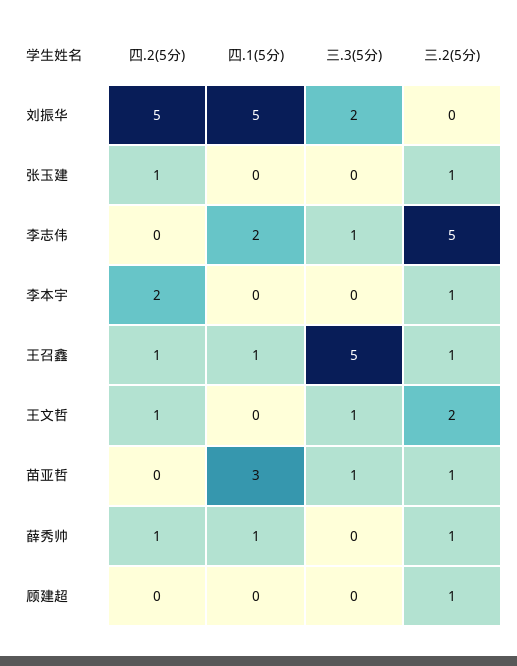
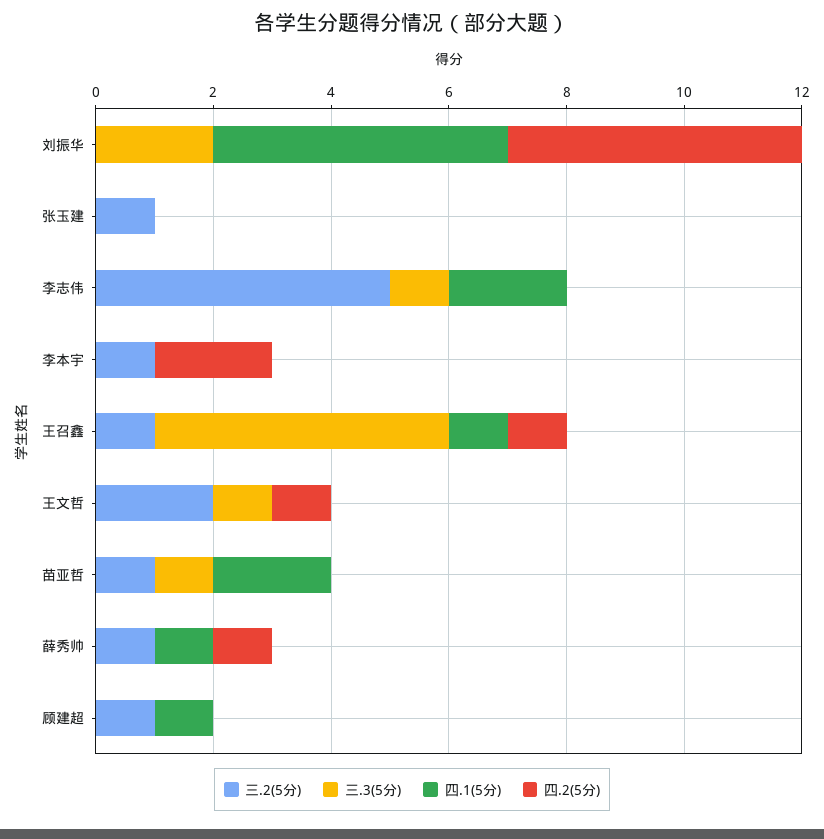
  {
    "四.2(5分)": {
      "刘振华": 5,
-     "张玉建": 1,
+     "张玉建": 0,
      "李志伟": 0,
      "李本宇": 2,
      "王召鑫": 1,
      "王文哲": 1,
      "苗亚哲": 0,
      "薛秀帅": 1,
      "顾建超": 0
    },
    "四.1(5分)": {
      "刘振华": 5,
      "张玉建": 0,
      "李志伟": 2,
      "李本宇": 0,
      "王召鑫": 1,
      "王文哲": 0,
-     "苗亚哲": 3,
+     "苗亚哲": 2,
      "薛秀帅": 1,
-     "顾建超": 0
+     "顾建超": 1
    },
    "三.3(5分)": {
      "刘振华": 2,
      "张玉建": 0,
      "李志伟": 1,
      "李本宇": 0,
      "王召鑫": 5,
      "王文哲": 1,
      "苗亚哲": 1,
      "薛秀帅": 0,
      "顾建超": 0
    },
    "三.2(5分)": {
      "刘振华": 0,
      "张玉建": 1,
      "李志伟": 5,
      "李本宇": 1,
      "王召鑫": 1,
      "王文哲": 2,
      "苗亚哲": 1,
      "薛秀帅": 1,
      "顾建超": 1
    }
  }

